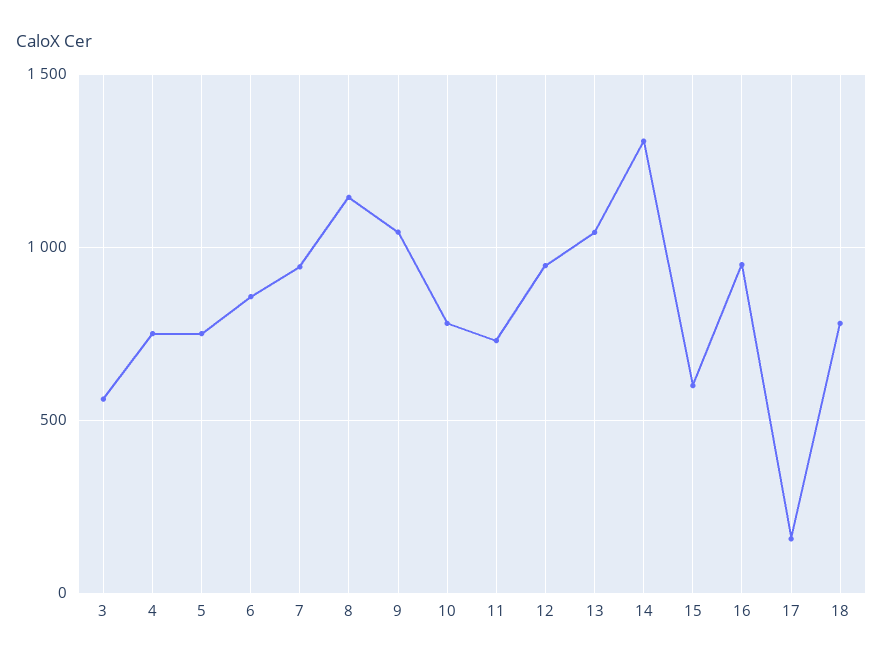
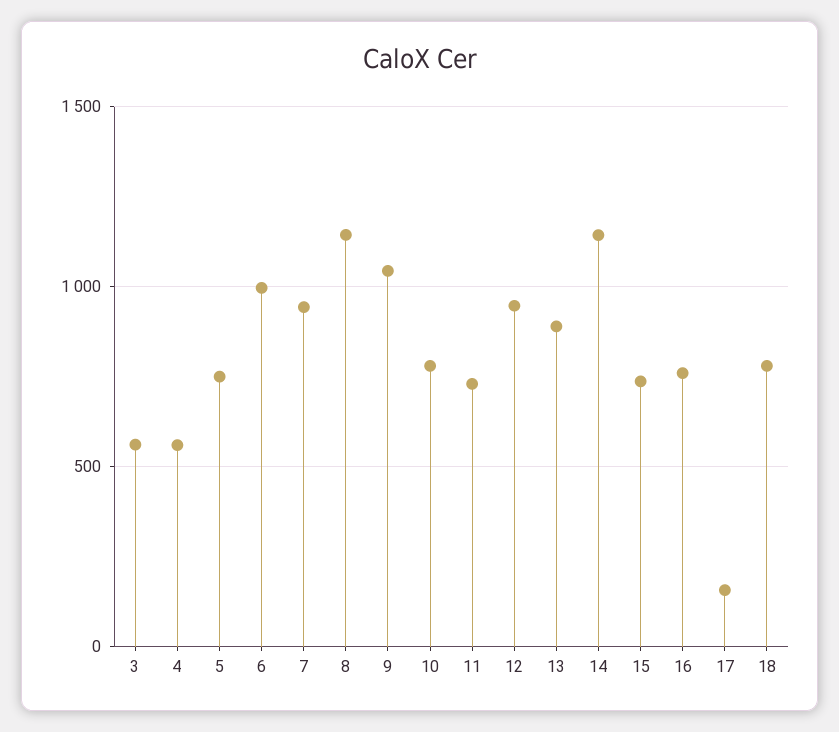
  {
    "3": 550,
-   "4": 750,
+   "4": 550,
    "5": 750,
-   "6": 850,
+   "6": 1000,
    "7": 950,
    "8": 1150,
    "9": 1050,
    "10": 800,
    "11": 750,
    "12": 950,
-   "13": 1050,
+   "13": 900,
-   "14": 1300,
+   "14": 1150,
-   "15": 600,
+   "15": 750,
-   "16": 950,
+   "16": 750,
    "17": 150,
    "18": 800
  }

